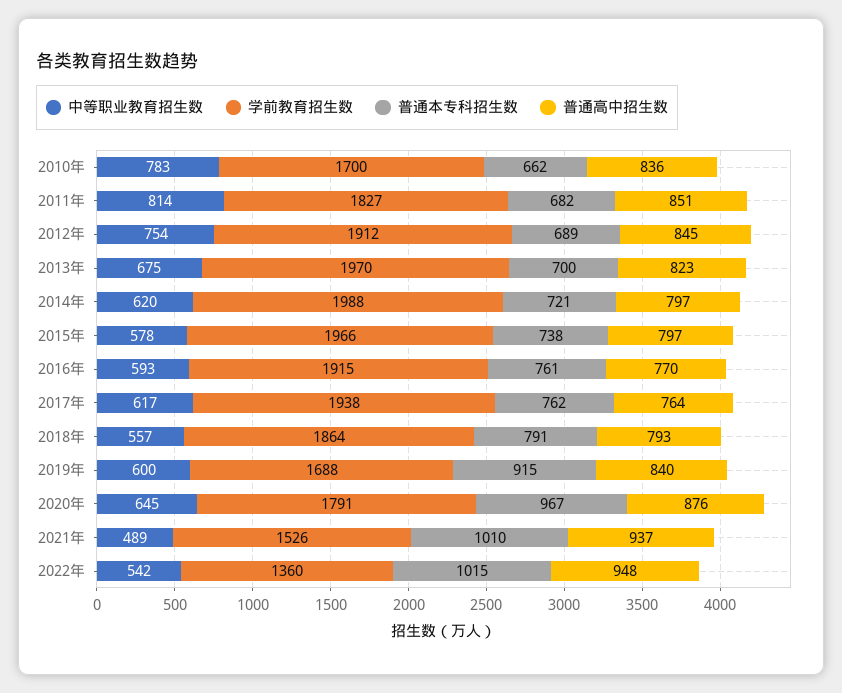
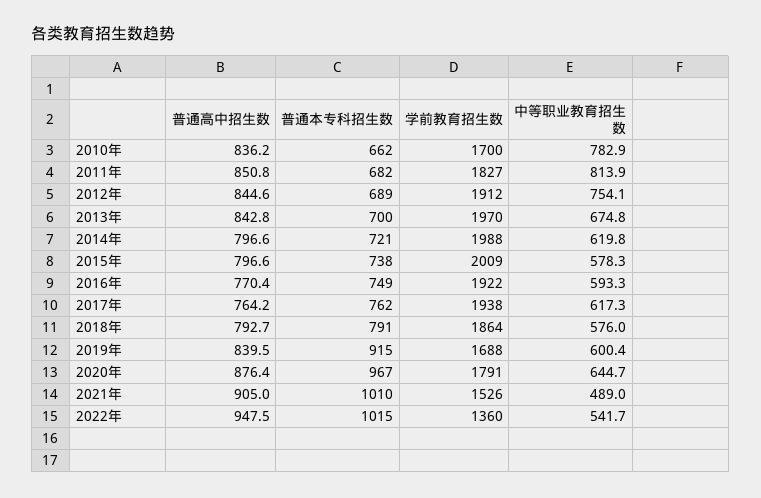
  {
    "中等职业教育招生数": {
      "2010年": 782.9,
      "2011年": 813.9,
      "2012年": 754.1,
      "2013年": 674.8,
      "2014年": 619.8,
      "2015年": 578.3,
      "2016年": 593.3,
      "2017年": 617.3,
-     "2018年": 557,
+     "2018年": 576,
      "2019年": 600.4,
      "2020年": 644.7,
      "2021年": 489,
      "2022年": 541.7
    },
    "学前教育招生数": {
      "2010年": 1700,
      "2011年": 1827,
      "2012年": 1912,
      "2013年": 1970,
      "2014年": 1988,
-     "2015年": 1966,
+     "2015年": 2009,
-     "2016年": 1915,
+     "2016年": 1922,
      "2017年": 1938,
      "2018年": 1864,
      "2019年": 1688,
      "2020年": 1791,
      "2021年": 1526,
      "2022年": 1360
    },
    "普通本专科招生数": {
      "2010年": 662,
      "2011年": 682,
      "2012年": 689,
      "2013年": 700,
      "2014年": 721,
      "2015年": 738,
-     "2016年": 761,
+     "2016年": 749,
      "2017年": 762,
      "2018年": 791,
      "2019年": 915,
      "2020年": 967,
      "2021年": 1010,
      "2022年": 1015
    },
    "普通高中招生数": {
      "2010年": 836.2,
      "2011年": 850.8,
      "2012年": 844.6,
-     "2013年": 823,
+     "2013年": 842.8,
      "2014年": 796.6,
      "2015年": 796.6,
      "2016年": 770.4,
      "2017年": 764.2,
      "2018年": 792.7,
      "2019年": 839.5,
      "2020年": 876.4,
-     "2021年": 937,
+     "2021年": 905,
      "2022年": 947.5
    }
  }

